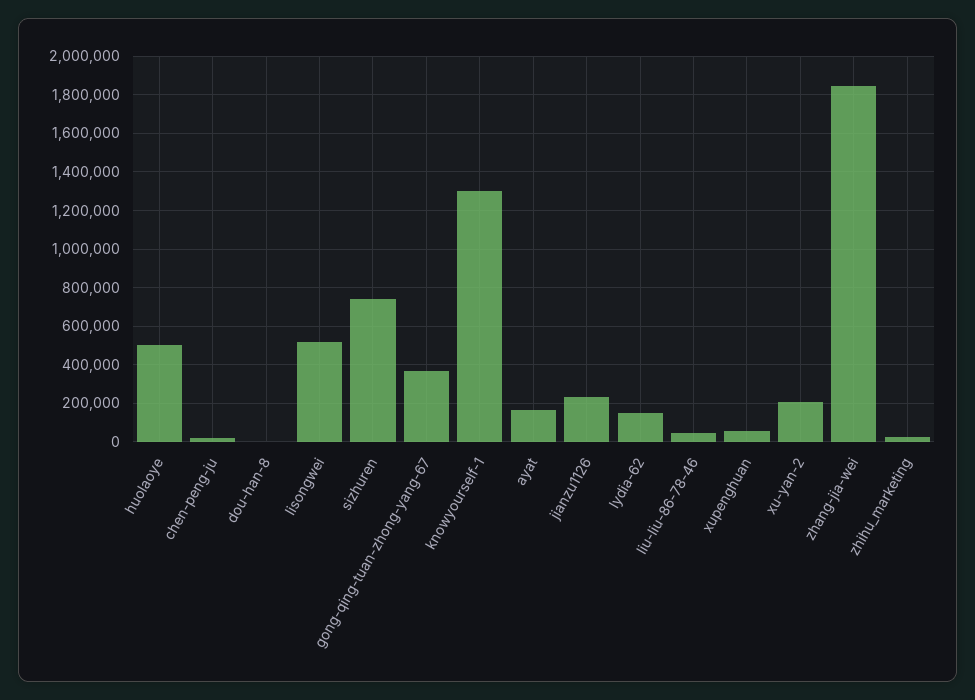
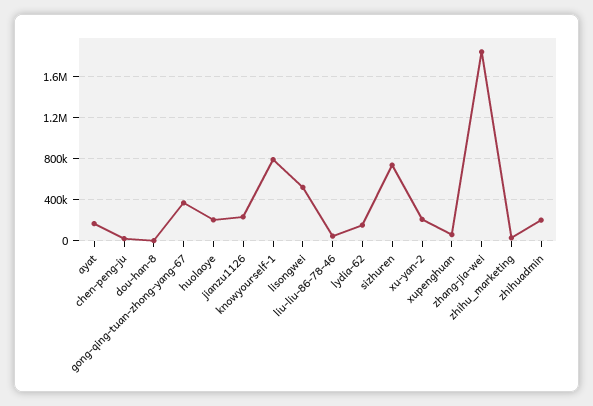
  {
-   "huolaoye": 500000,
+   "huolaoye": 200000,
    "chen-peng-ju": 0,
    "dou-han-8": 0,
    "lisongwei": 500000,
    "sizhuren": 750000,
    "gong-qing-tuan-zhong-yang-67": 350000,
-   "knowyourself-1": 1300000,
+   "knowyourself-1": 800000,
    "ayat": 150000,
    "jianzu1126": 250000,
    "lydia-62": 150000,
    "liu-liu-86-78-46": 50000,
    "xupenghuan": 50000,
    "xu-yan-2": 200000,
    "zhang-jia-wei": 1850000,
-   "zhihu_marketing": 50000
+   "zhihu_marketing": 50000,
+   "zhihuadmin": 200000
  }

